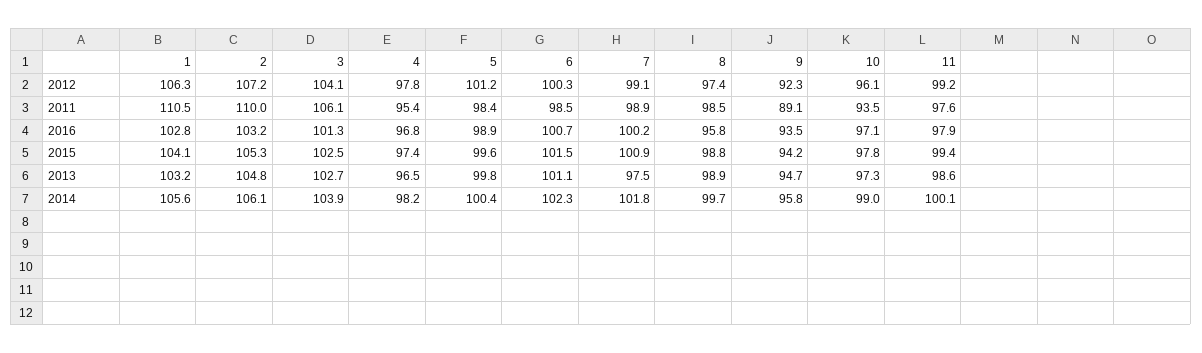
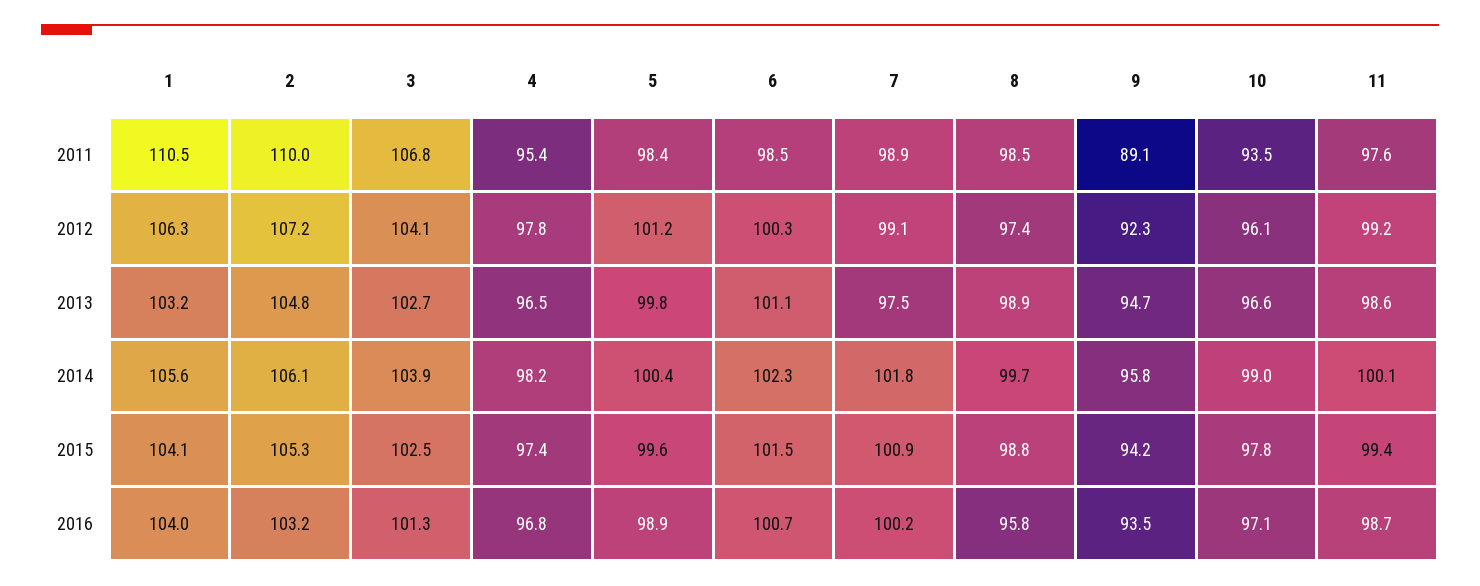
  {
    "1": {
      "2012": 106.3,
      "2011": 110.5,
-     "2016": 102.8,
+     "2016": 104,
      "2015": 104.1,
      "2013": 103.2,
      "2014": 105.6
    },
    "2": {
      "2012": 107.2,
      "2011": 110,
      "2016": 103.2,
      "2015": 105.3,
      "2013": 104.8,
      "2014": 106.1
    },
    "3": {
      "2012": 104.1,
-     "2011": 106.1,
+     "2011": 106.8,
      "2016": 101.3,
      "2015": 102.5,
      "2013": 102.7,
      "2014": 103.9
    },
    "4": {
      "2012": 97.8,
      "2011": 95.4,
      "2016": 96.8,
      "2015": 97.4,
      "2013": 96.5,
      "2014": 98.2
    },
    "5": {
      "2012": 101.2,
      "2011": 98.4,
      "2016": 98.9,
      "2015": 99.6,
      "2013": 99.8,
      "2014": 100.4
    },
    "6": {
      "2012": 100.3,
      "2011": 98.5,
      "2016": 100.7,
      "2015": 101.5,
      "2013": 101.1,
      "2014": 102.3
    },
    "7": {
      "2012": 99.1,
      "2011": 98.9,
      "2016": 100.2,
      "2015": 100.9,
      "2013": 97.5,
      "2014": 101.8
    },
    "8": {
      "2012": 97.4,
      "2011": 98.5,
      "2016": 95.8,
      "2015": 98.8,
      "2013": 98.9,
      "2014": 99.7
    },
    "9": {
      "2012": 92.3,
      "2011": 89.1,
      "2016": 93.5,
      "2015": 94.2,
      "2013": 94.7,
      "2014": 95.8
    },
    "10": {
      "2012": 96.1,
      "2011": 93.5,
      "2016": 97.1,
      "2015": 97.8,
-     "2013": 97.3,
+     "2013": 96.6,
      "2014": 99
    },
    "11": {
      "2012": 99.2,
      "2011": 97.6,
-     "2016": 97.9,
+     "2016": 98.7,
      "2015": 99.4,
      "2013": 98.6,
      "2014": 100.1
    }
  }

